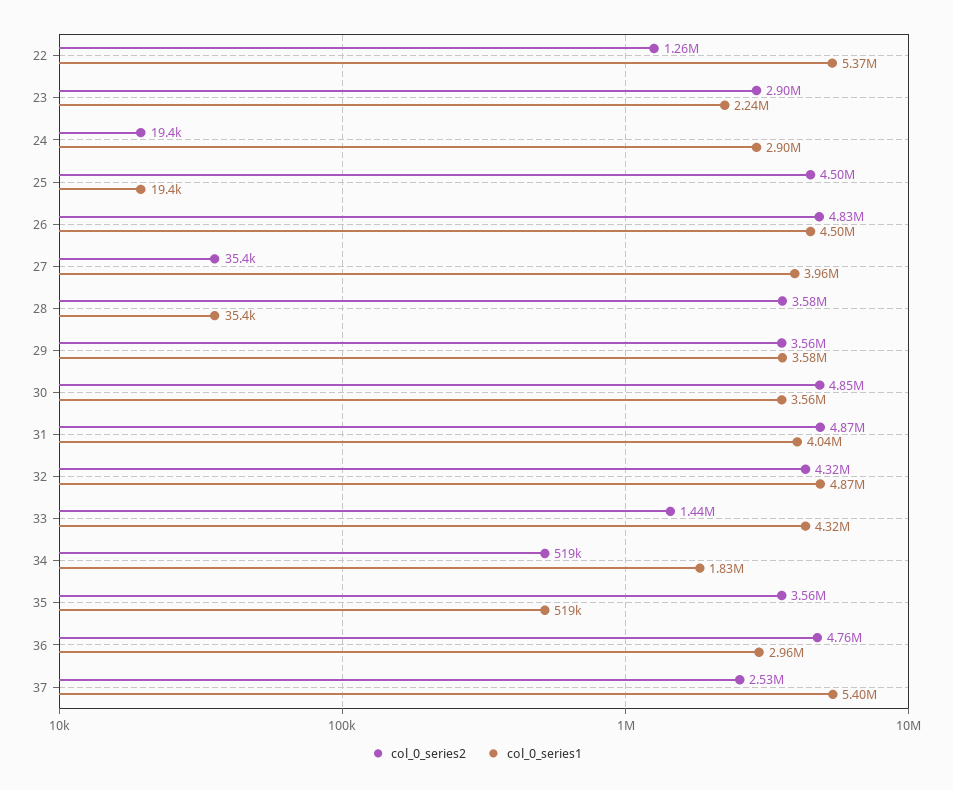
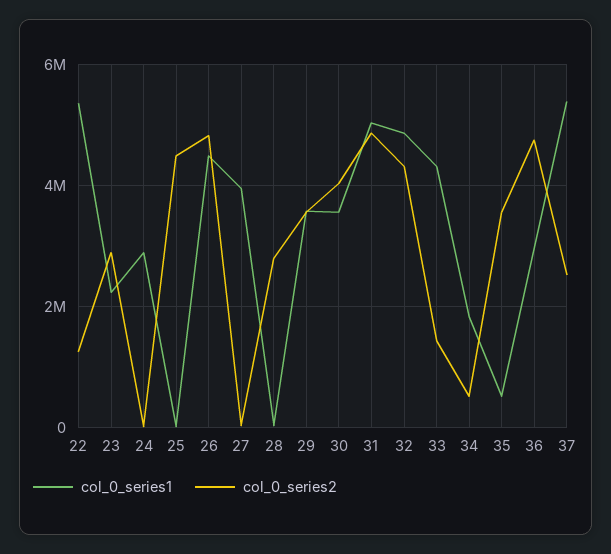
  {
    "col_0_series2": {
      "22": 1260000,
      "23": 2900000,
      "24": 19400,
      "25": 4500000,
      "26": 4830000,
      "27": 35400,
-     "28": 3580000,
+     "28": 2800000,
      "29": 3560000,
-     "30": 4850000,
+     "30": 4000000,
      "31": 4870000,
      "32": 4320000,
      "33": 1440000,
      "34": 519000,
      "35": 3560000,
      "36": 4760000,
      "37": 2530000
    },
    "col_0_series1": {
      "22": 5370000,
      "23": 2240000,
      "24": 2900000,
      "25": 19400,
      "26": 4500000,
      "27": 3960000,
      "28": 35400,
      "29": 3580000,
      "30": 3560000,
-     "31": 4040000,
+     "31": 5000000,
      "32": 4870000,
      "33": 4320000,
      "34": 1830000,
      "35": 519000,
      "36": 2960000,
      "37": 5400000
    }
  }

